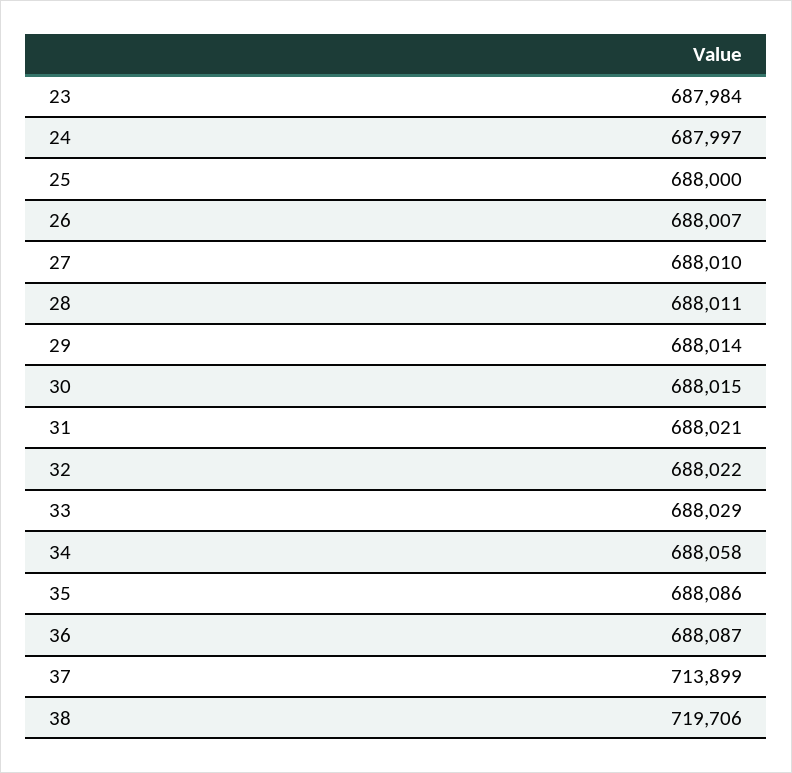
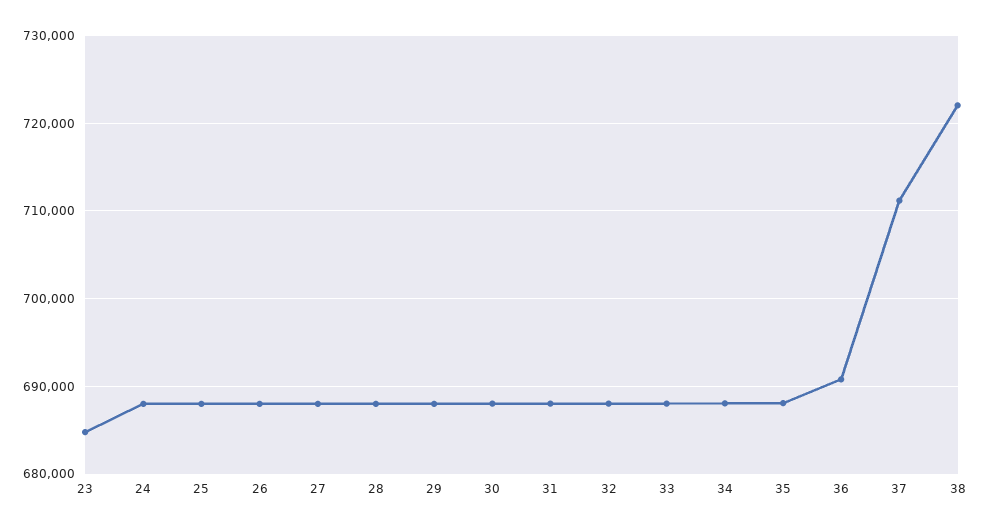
  {
-   "23": 687984,
+   "23": 685000,
    "24": 687997,
    "25": 688000,
    "26": 688007,
    "27": 688010,
    "28": 688011,
    "29": 688014,
    "30": 688015,
    "31": 688021,
    "32": 688022,
    "33": 688029,
    "34": 688058,
    "35": 688086,
-   "36": 688087,
+   "36": 691000,
-   "37": 713899,
+   "37": 711000,
-   "38": 719706
+   "38": 722000
  }

